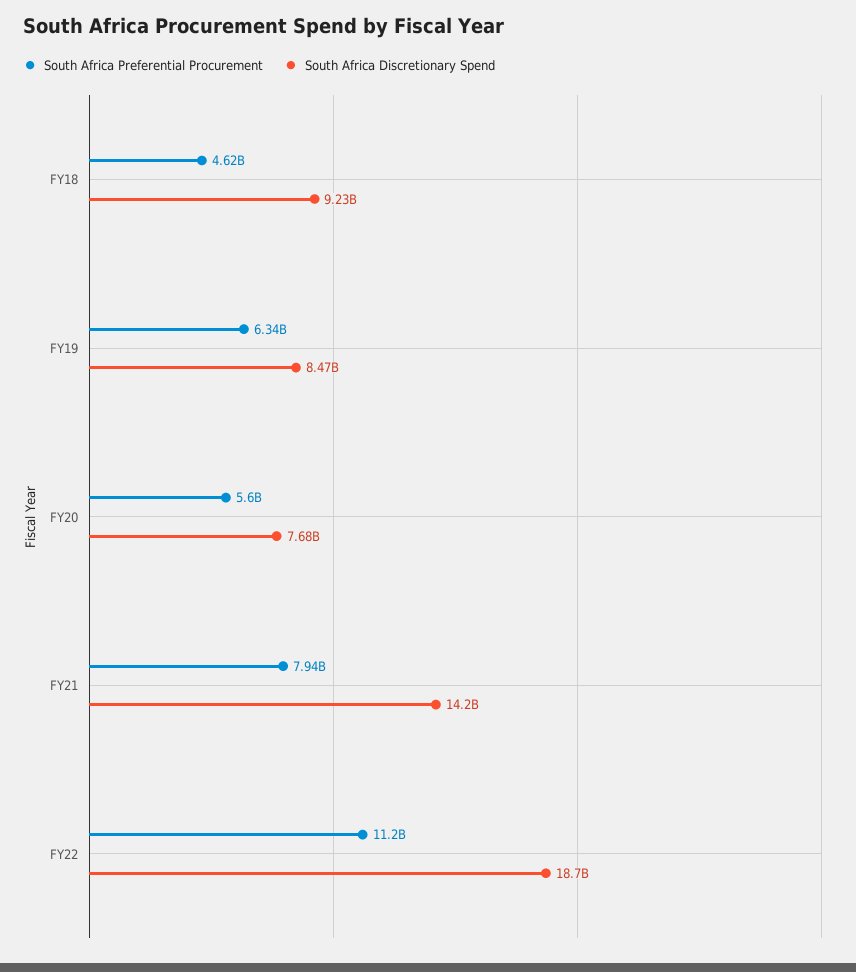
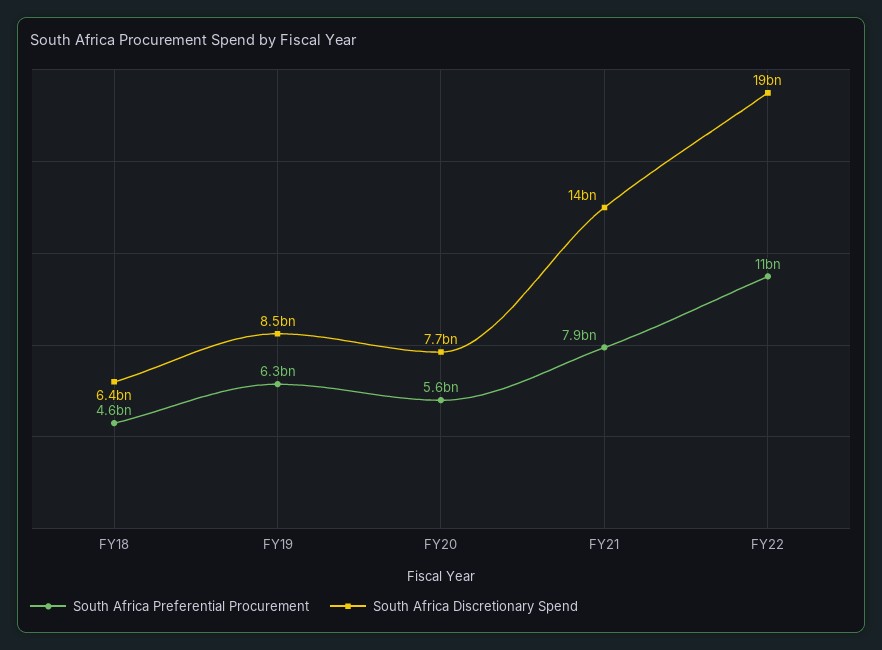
  {
    "South Africa Preferential Procurement": {
      "FY18": 4620000000,
      "FY19": 6340000000,
      "FY20": 5600000000,
      "FY21": 7940000000,
      "FY22": 11200000000
    },
    "South Africa Discretionary Spend": {
-     "FY18": 9230000000,
+     "FY18": 6400000000,
      "FY19": 8470000000,
      "FY20": 7680000000,
      "FY21": 14200000000,
      "FY22": 18700000000
    }
  }

